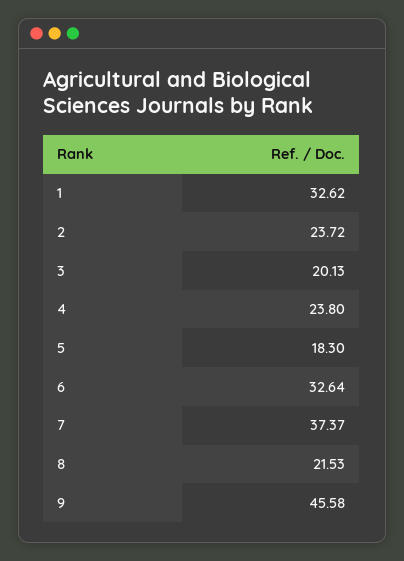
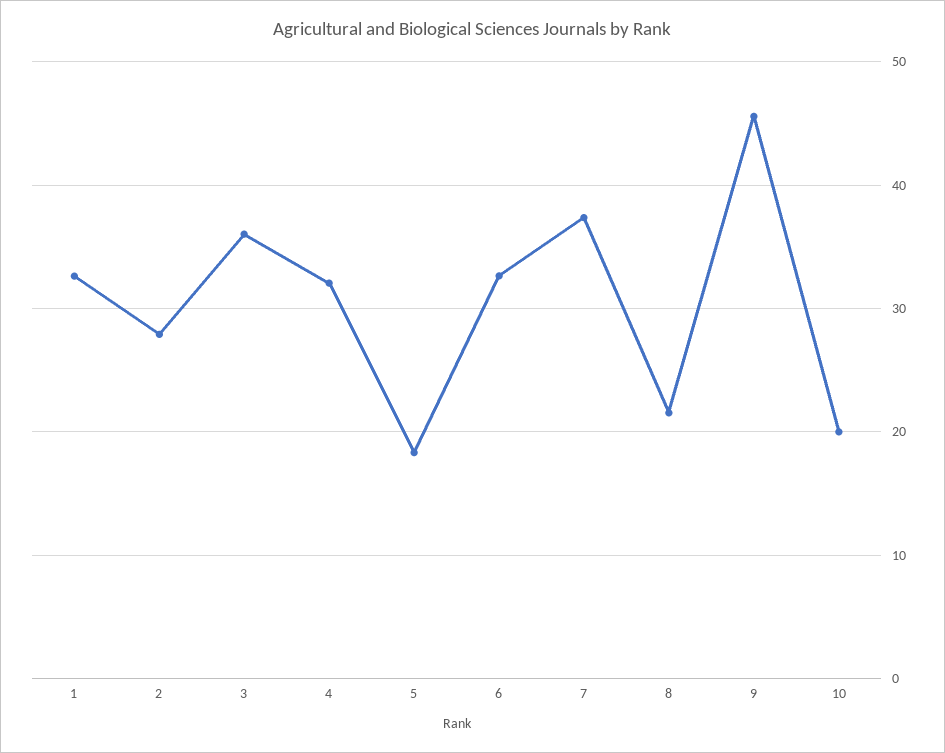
  {
    "1": 32.62,
-   "2": 23.72,
+   "2": 28,
-   "3": 20.13,
+   "3": 36,
-   "4": 23.8,
+   "4": 32,
    "5": 18.3,
    "6": 32.64,
    "7": 37.37,
    "8": 21.53,
-   "9": 45.58
+   "9": 45.58,
+   "10": 20
  }

